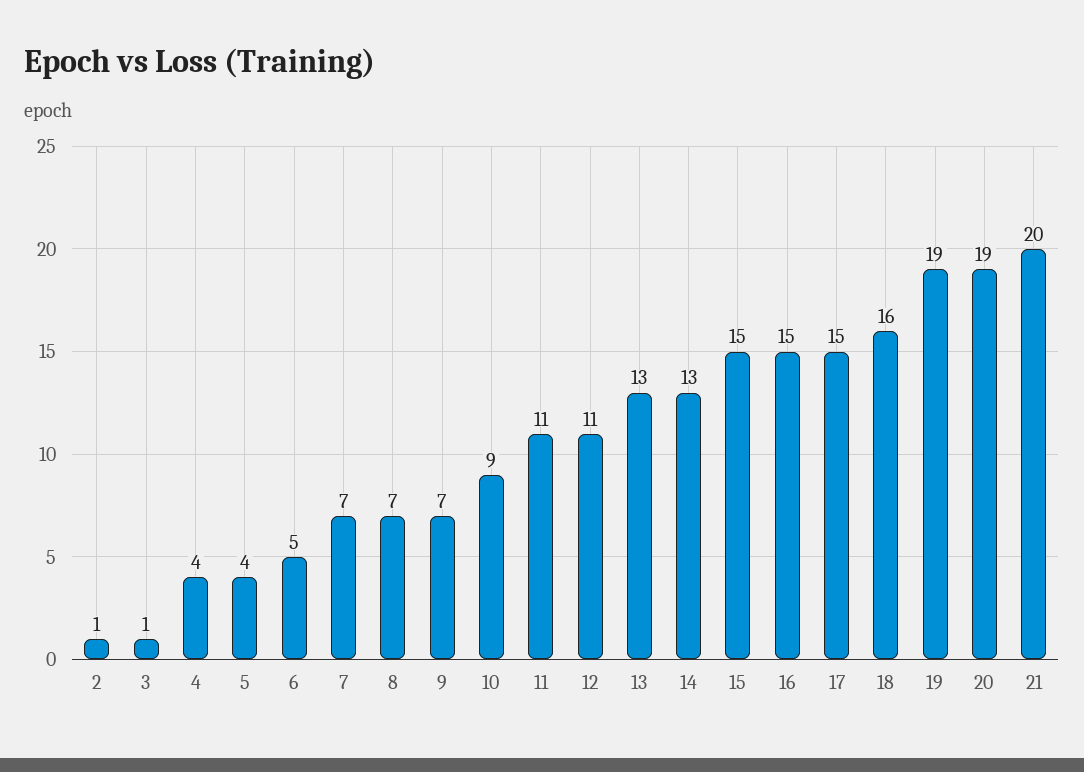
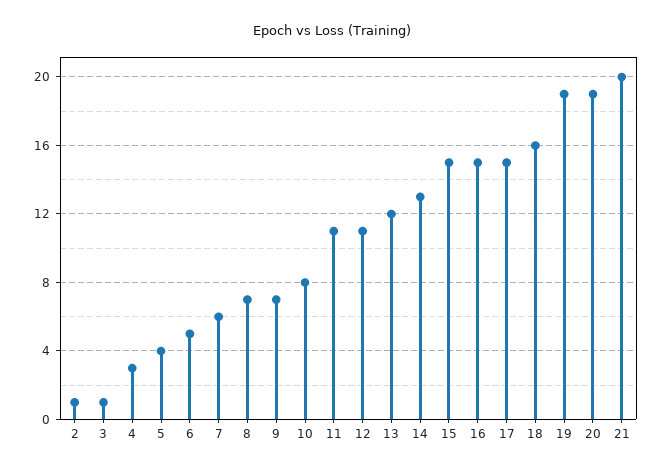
  {
    "2": 1,
    "3": 1,
-   "4": 4,
+   "4": 3,
    "5": 4,
    "6": 5,
-   "7": 7,
+   "7": 6,
    "8": 7,
    "9": 7,
-   "10": 9,
+   "10": 8,
    "11": 11,
    "12": 11,
-   "13": 13,
+   "13": 12,
    "14": 13,
    "15": 15,
    "16": 15,
    "17": 15,
    "18": 16,
    "19": 19,
    "20": 19,
    "21": 20
  }

